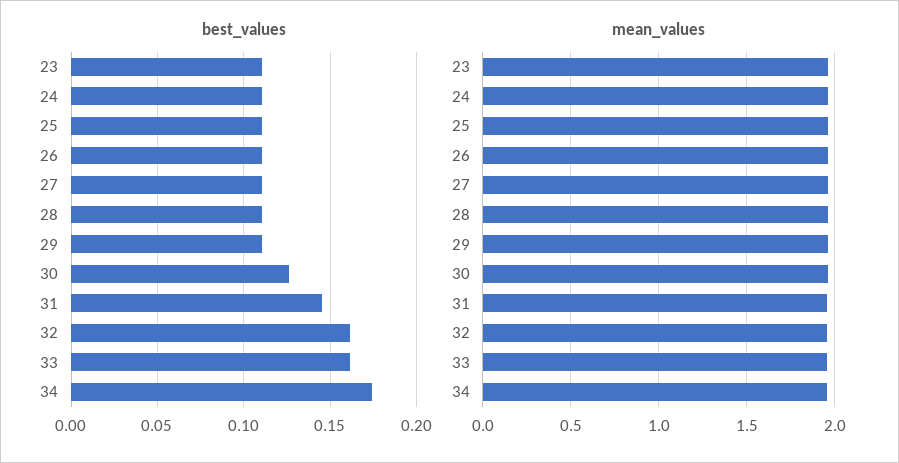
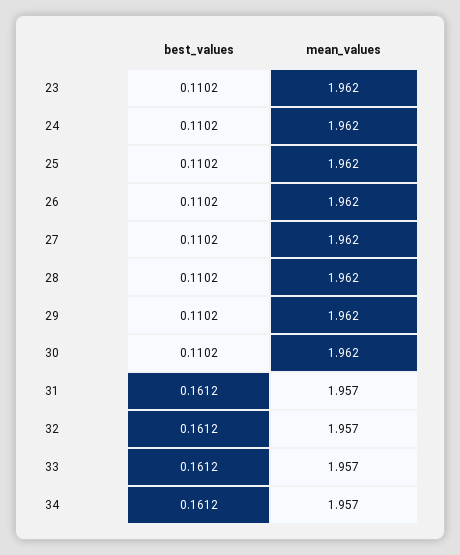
  {
    "best_values": {
      "23": 0.1102,
      "24": 0.1102,
      "25": 0.1102,
      "26": 0.1102,
      "27": 0.1102,
      "28": 0.1102,
      "29": 0.1102,
-     "30": 0.125,
+     "30": 0.1102,
-     "31": 0.145,
+     "31": 0.1612,
      "32": 0.1612,
      "33": 0.1612,
-     "34": 0.175
+     "34": 0.1612
    },
    "mean_values": {
      "23": 1.962,
      "24": 1.962,
      "25": 1.962,
      "26": 1.962,
      "27": 1.962,
      "28": 1.962,
      "29": 1.962,
      "30": 1.962,
      "31": 1.957,
      "32": 1.957,
      "33": 1.957,
      "34": 1.957
    }
  }

